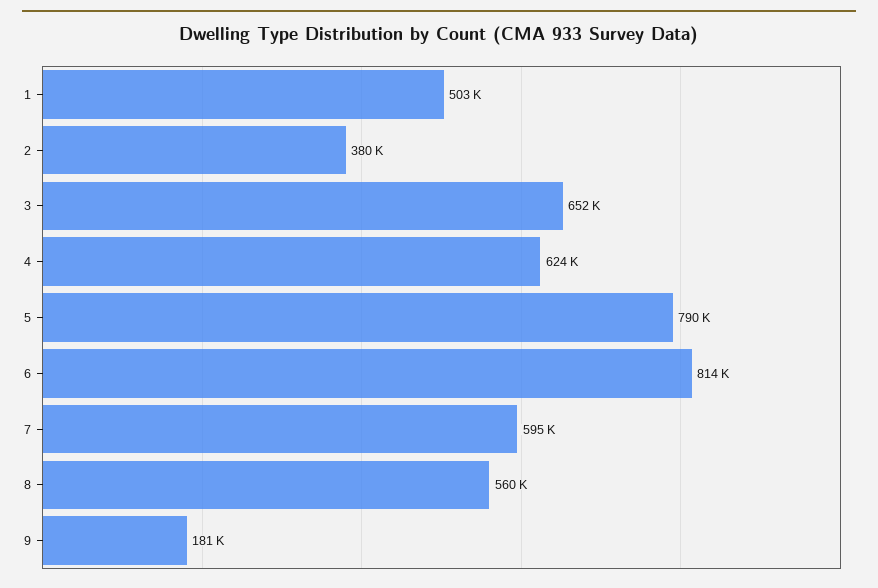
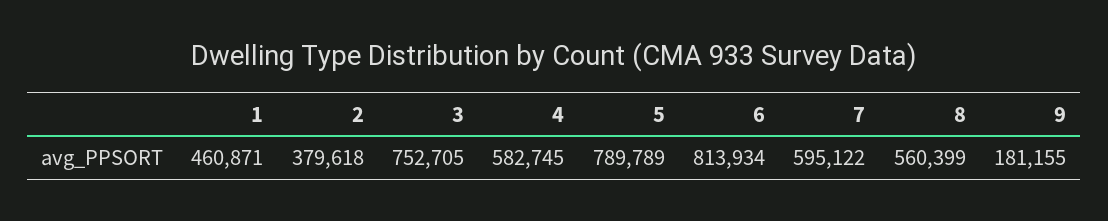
  {
-   "1": 503000,
+   "1": 460871,
    "2": 379618,
-   "3": 652000,
+   "3": 752705,
-   "4": 624000,
+   "4": 582745,
    "5": 789789,
    "6": 813934,
    "7": 595122,
    "8": 560399,
    "9": 181155
  }

